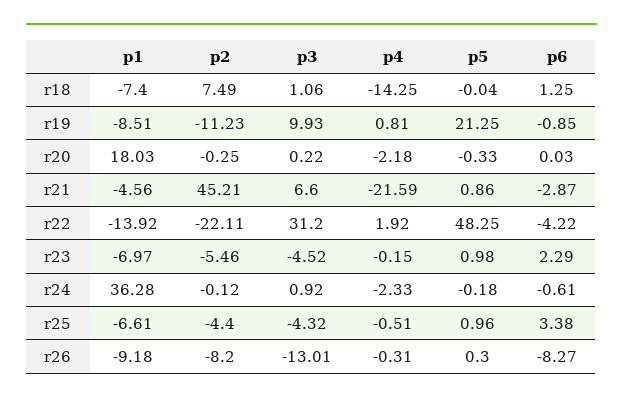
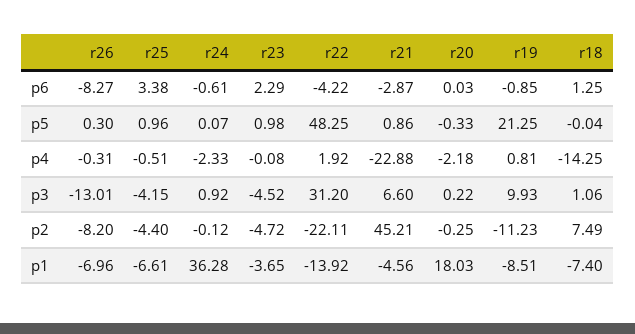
  {
    "p1": {
      "r18": -7.4,
      "r19": -8.51,
      "r20": 18.03,
      "r21": -4.56,
      "r22": -13.92,
-     "r23": -6.97,
+     "r23": -3.65,
      "r24": 36.28,
      "r25": -6.61,
-     "r26": -9.18
+     "r26": -6.96
    },
    "p2": {
      "r18": 7.49,
      "r19": -11.23,
      "r20": -0.25,
      "r21": 45.21,
      "r22": -22.11,
-     "r23": -5.46,
+     "r23": -4.72,
      "r24": -0.12,
      "r25": -4.4,
      "r26": -8.2
    },
    "p3": {
      "r18": 1.06,
      "r19": 9.93,
      "r20": 0.22,
      "r21": 6.6,
      "r22": 31.2,
      "r23": -4.52,
      "r24": 0.92,
-     "r25": -4.32,
+     "r25": -4.15,
      "r26": -13.01
    },
    "p4": {
      "r18": -14.25,
      "r19": 0.81,
      "r20": -2.18,
-     "r21": -21.59,
+     "r21": -22.88,
      "r22": 1.92,
-     "r23": -0.15,
+     "r23": -0.08,
      "r24": -2.33,
      "r25": -0.51,
      "r26": -0.31
    },
    "p5": {
      "r18": -0.04,
      "r19": 21.25,
      "r20": -0.33,
      "r21": 0.86,
      "r22": 48.25,
      "r23": 0.98,
-     "r24": -0.18,
+     "r24": 0.07,
      "r25": 0.96,
      "r26": 0.3
    },
    "p6": {
      "r18": 1.25,
      "r19": -0.85,
      "r20": 0.03,
      "r21": -2.87,
      "r22": -4.22,
      "r23": 2.29,
      "r24": -0.61,
      "r25": 3.38,
      "r26": -8.27
    }
  }

